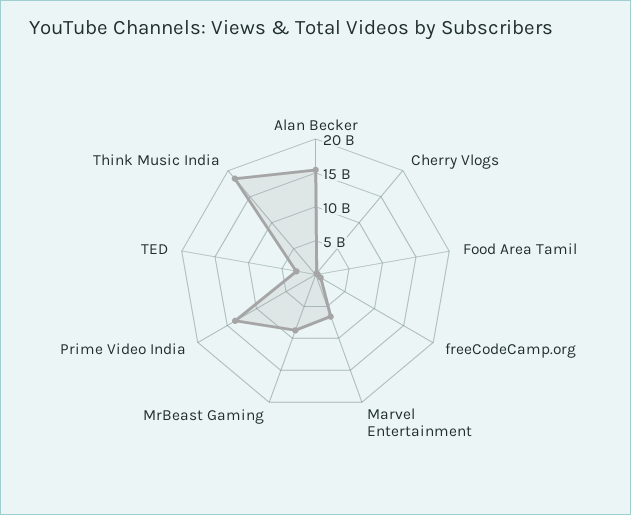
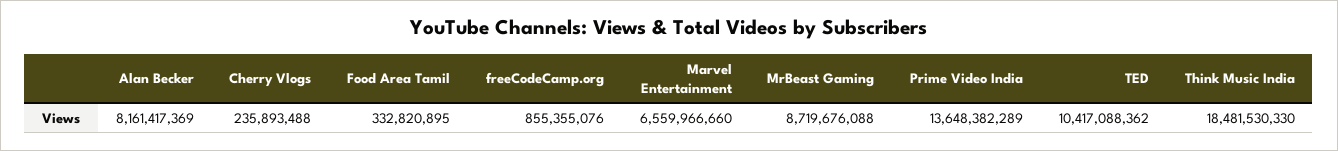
  {
-   "Alan Becker": 15000000000,
+   "Alan Becker": 8161417369,
    "Cherry Vlogs": 235893488,
    "Food Area Tamil": 332820895,
    "freeCodeCamp.org": 855355076,
    "Marvel Entertainment": 6559966660,
    "MrBeast Gaming": 8719676088,
    "Prime Video India": 13648382289,
-   "TED": 2500000000,
+   "TED": 10417088362,
    "Think Music India": 18481530330
  }

